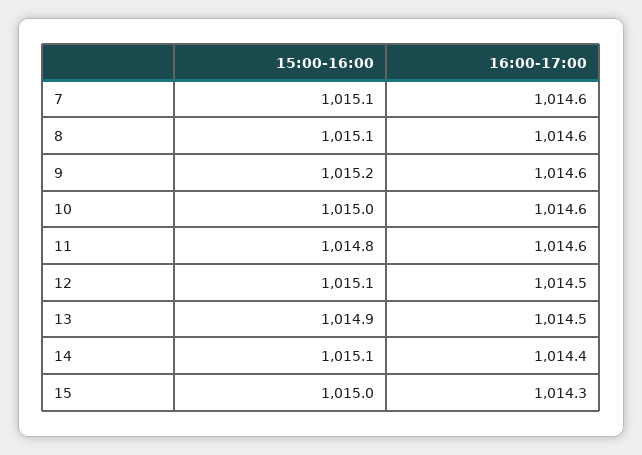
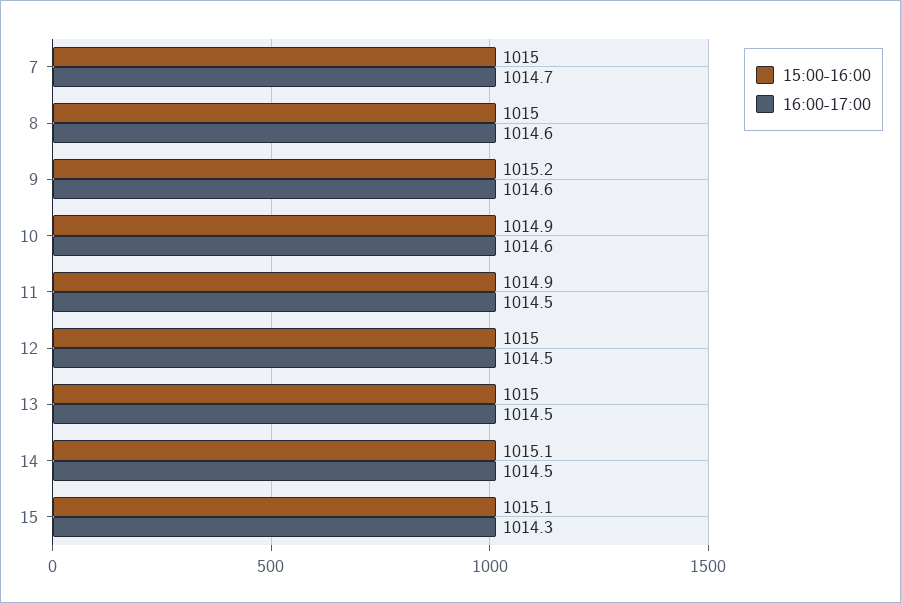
  {
    "15:00-16:00": {
-     "7": 1015.1,
+     "7": 1015,
-     "8": 1015.1,
+     "8": 1015,
      "9": 1015.2,
-     "10": 1015,
+     "10": 1014.9,
-     "11": 1014.8,
+     "11": 1014.9,
-     "12": 1015.1,
+     "12": 1015,
-     "13": 1014.9,
+     "13": 1015,
      "14": 1015.1,
-     "15": 1015
+     "15": 1015.1
    },
    "16:00-17:00": {
-     "7": 1014.6,
+     "7": 1014.7,
      "8": 1014.6,
      "9": 1014.6,
      "10": 1014.6,
-     "11": 1014.6,
+     "11": 1014.5,
      "12": 1014.5,
      "13": 1014.5,
-     "14": 1014.4,
+     "14": 1014.5,
      "15": 1014.3
    }
  }

